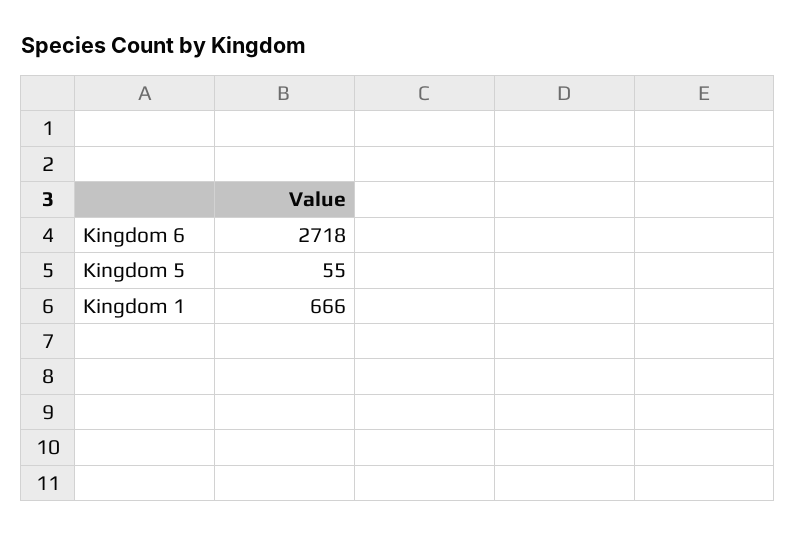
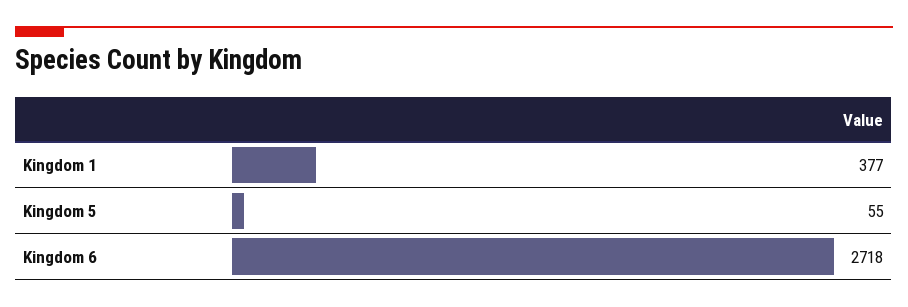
  {
    "Kingdom 6": 2718,
    "Kingdom 5": 55,
-   "Kingdom 1": 666
+   "Kingdom 1": 377
  }

